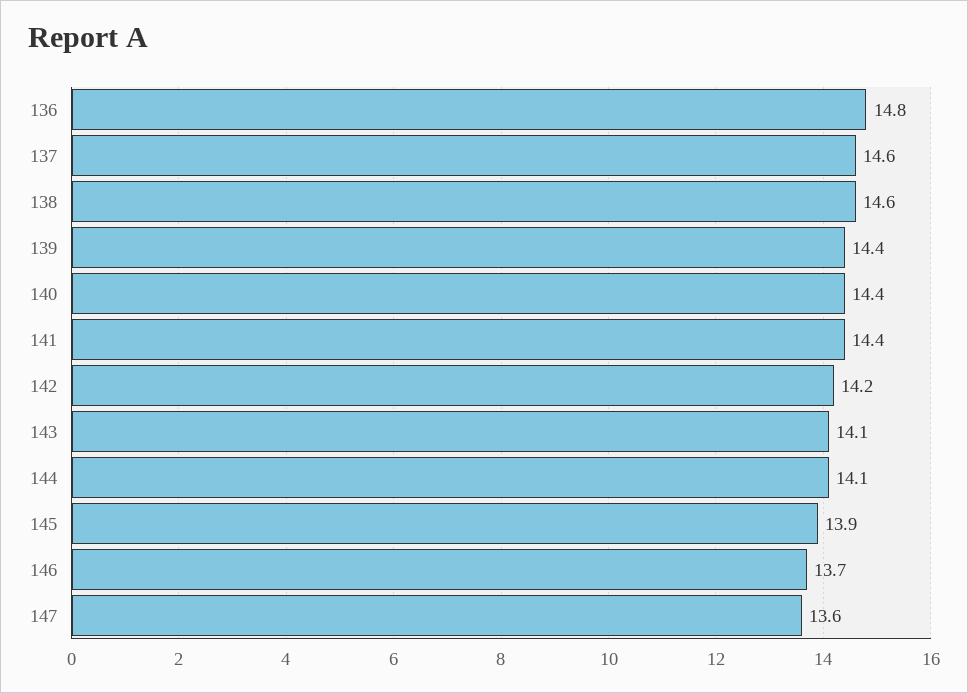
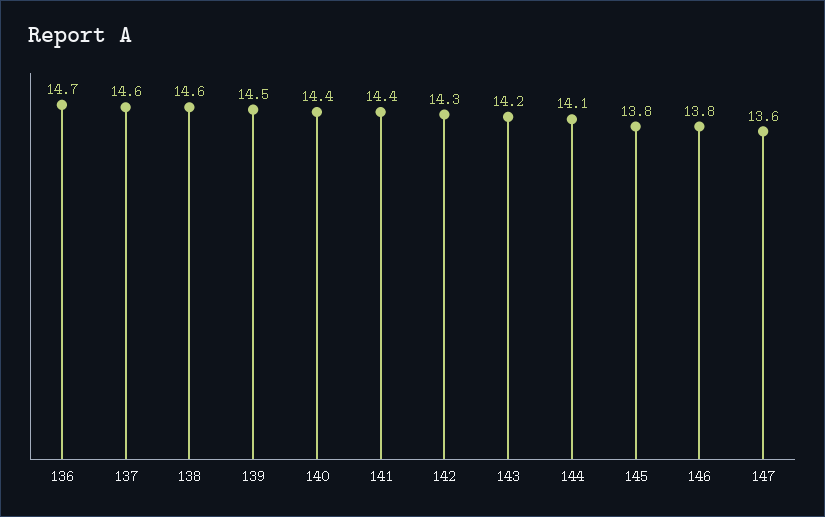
  {
-   "136": 14.8,
+   "136": 14.7,
    "137": 14.6,
    "138": 14.6,
-   "139": 14.4,
+   "139": 14.5,
    "140": 14.4,
    "141": 14.4,
-   "142": 14.2,
+   "142": 14.3,
-   "143": 14.1,
+   "143": 14.2,
    "144": 14.1,
-   "145": 13.9,
+   "145": 13.8,
-   "146": 13.7,
+   "146": 13.8,
    "147": 13.6
  }

